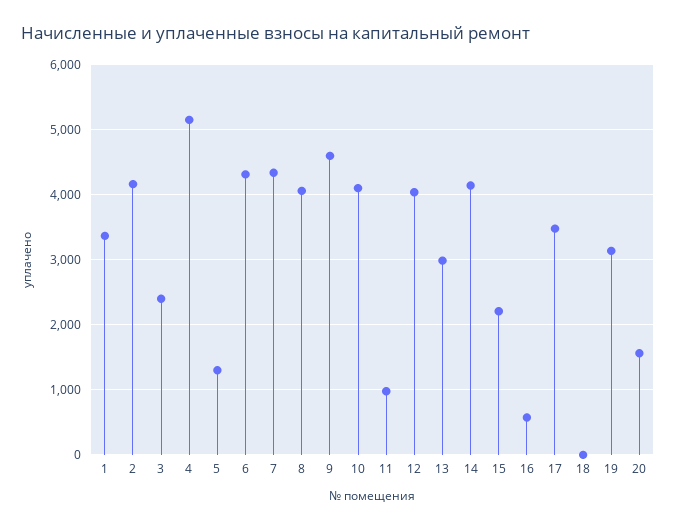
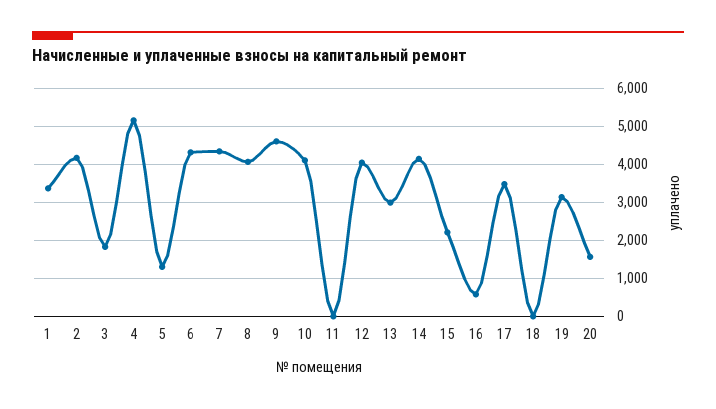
  {
    "1": 3400,
    "2": 4200,
-   "3": 2400,
+   "3": 1800,
    "4": 5200,
    "5": 1300,
    "6": 4300,
    "7": 4300,
    "8": 4100,
    "9": 4600,
    "10": 4100,
-   "11": 1000,
+   "11": 0,
    "12": 4000,
    "13": 3000,
    "14": 4100,
    "15": 2200,
    "16": 600,
    "17": 3500,
    "18": 0,
    "19": 3100,
    "20": 1600
  }

